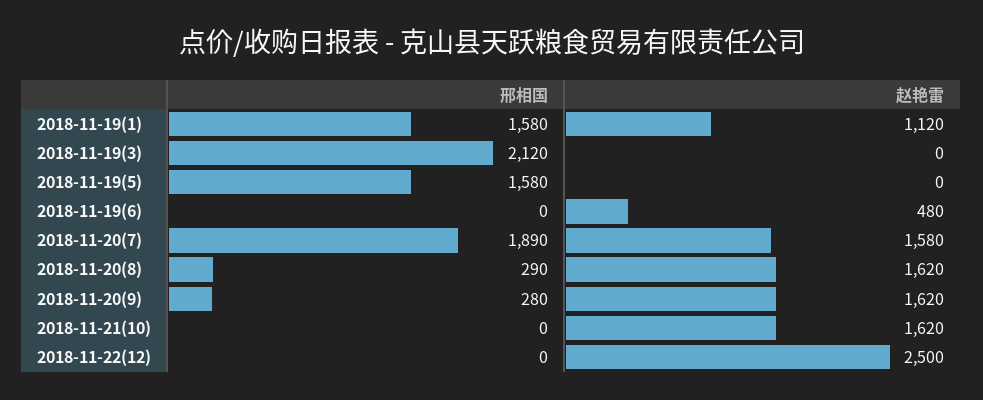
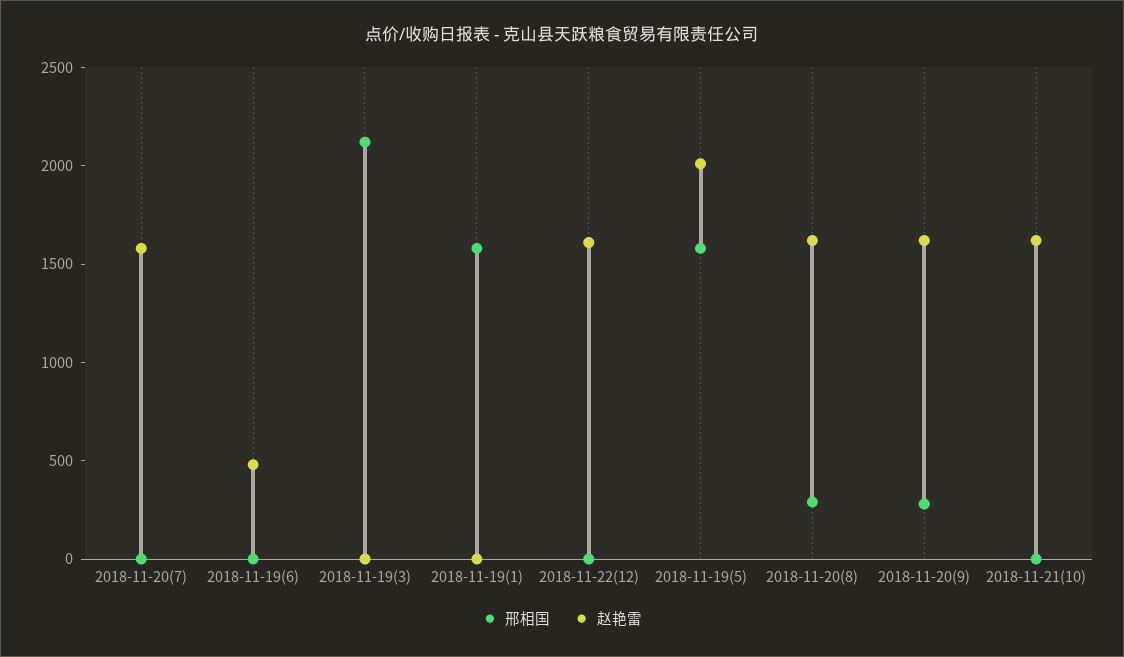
  {
    "邢相国": {
      "2018-11-19(1)": 1580,
      "2018-11-19(3)": 2120,
      "2018-11-19(5)": 1580,
      "2018-11-19(6)": 0,
-     "2018-11-20(7)": 1890,
+     "2018-11-20(7)": 0,
      "2018-11-20(8)": 290,
      "2018-11-20(9)": 280,
      "2018-11-21(10)": 0,
      "2018-11-22(12)": 0
    },
    "赵艳雷": {
-     "2018-11-19(1)": 1120,
+     "2018-11-19(1)": 0,
      "2018-11-19(3)": 0,
-     "2018-11-19(5)": 0,
+     "2018-11-19(5)": 2000,
      "2018-11-19(6)": 480,
      "2018-11-20(7)": 1580,
      "2018-11-20(8)": 1620,
      "2018-11-20(9)": 1620,
      "2018-11-21(10)": 1620,
-     "2018-11-22(12)": 2500
+     "2018-11-22(12)": 1600
    }
  }

